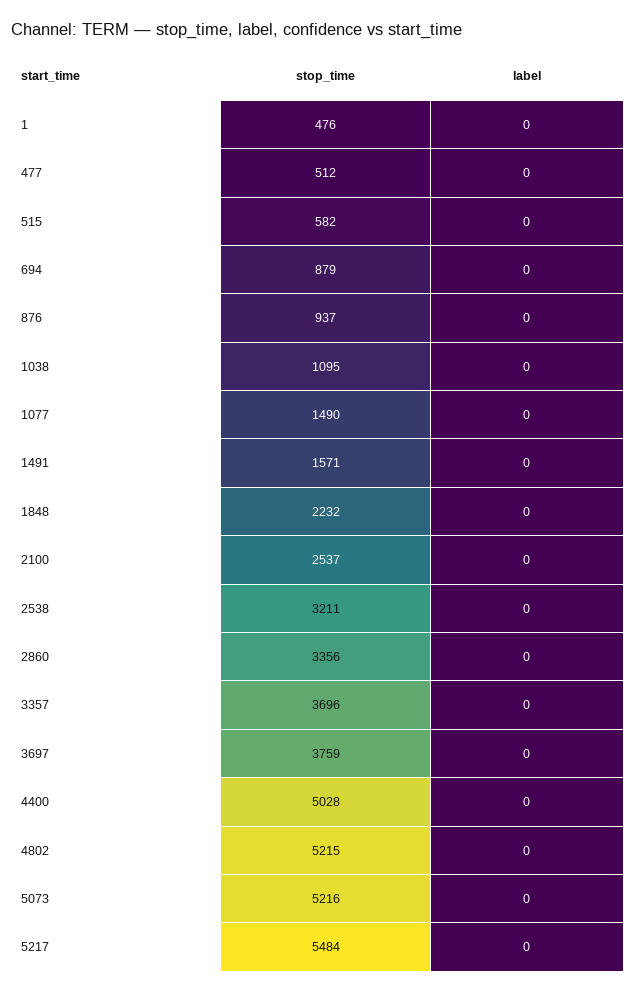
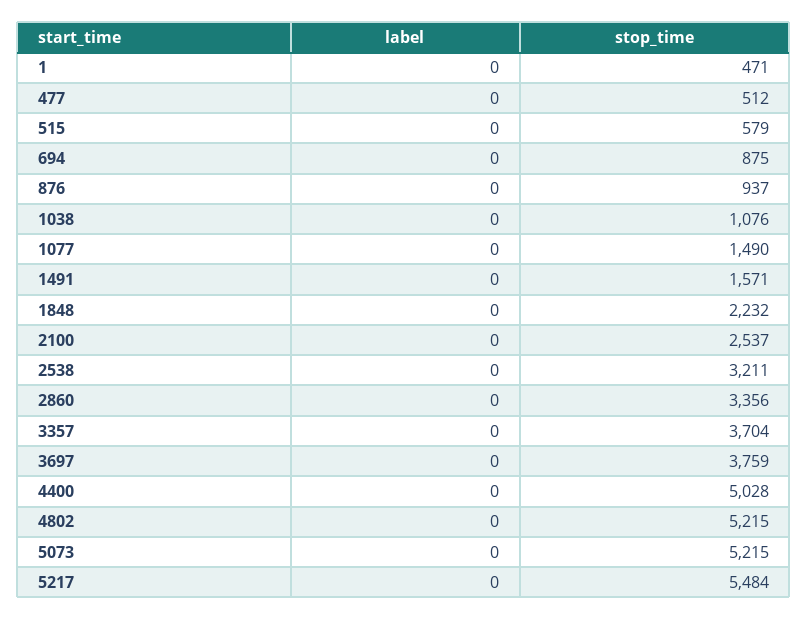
  {
    "stop_time": {
-     "1": 476,
+     "1": 471,
      "477": 512,
-     "515": 582,
+     "515": 579,
-     "694": 879,
+     "694": 875,
      "876": 937,
-     "1038": 1095,
+     "1038": 1076,
      "1077": 1490,
      "1491": 1571,
      "1848": 2232,
      "2100": 2537,
      "2538": 3211,
      "2860": 3356,
-     "3357": 3696,
+     "3357": 3704,
      "3697": 3759,
      "4400": 5028,
      "4802": 5215,
-     "5073": 5216,
+     "5073": 5215,
      "5217": 5484
    },
    "label": {
      "1": 0,
      "477": 0,
      "515": 0,
      "694": 0,
      "876": 0,
      "1038": 0,
      "1077": 0,
      "1491": 0,
      "1848": 0,
      "2100": 0,
      "2538": 0,
      "2860": 0,
      "3357": 0,
      "3697": 0,
      "4400": 0,
      "4802": 0,
      "5073": 0,
      "5217": 0
    }
  }

